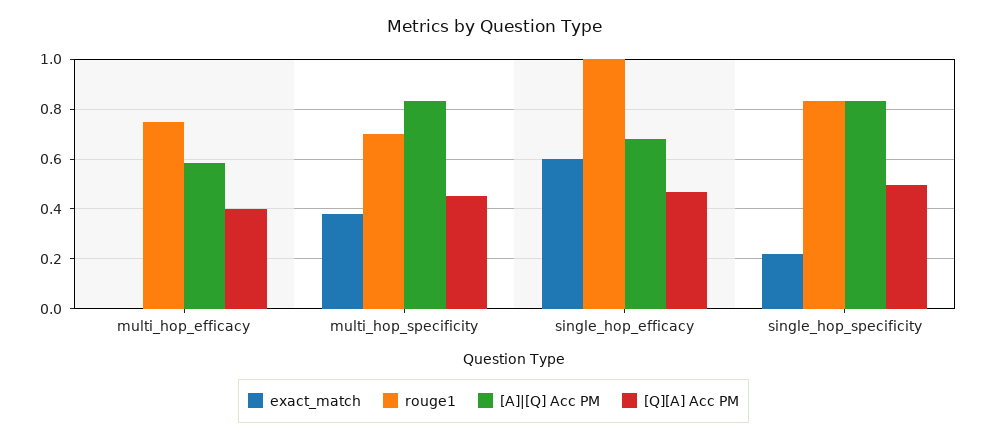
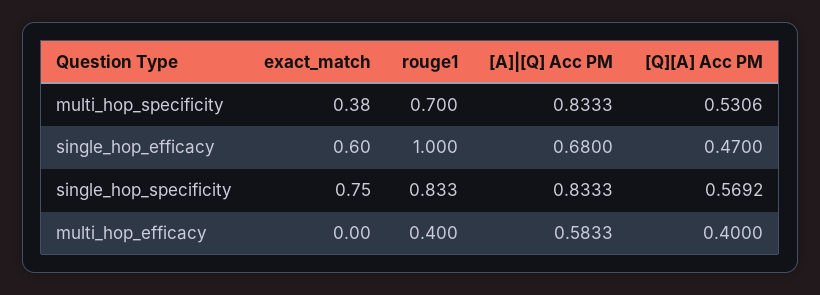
  {
    "exact_match": {
      "multi_hop_efficacy": 0,
      "multi_hop_specificity": 0.38,
      "single_hop_efficacy": 0.6,
-     "single_hop_specificity": 0.225
+     "single_hop_specificity": 0.75
    },
    "rouge1": {
-     "multi_hop_efficacy": 0.75,
+     "multi_hop_efficacy": 0.4,
      "multi_hop_specificity": 0.7,
      "single_hop_efficacy": 1,
      "single_hop_specificity": 0.833
    },
    "[A]|[Q] Acc PM": {
      "multi_hop_efficacy": 0.5833,
      "multi_hop_specificity": 0.8333,
      "single_hop_efficacy": 0.68,
      "single_hop_specificity": 0.8333
    },
    "[Q][A] Acc PM": {
      "multi_hop_efficacy": 0.4,
-     "multi_hop_specificity": 0.45,
+     "multi_hop_specificity": 0.5306,
      "single_hop_efficacy": 0.47,
-     "single_hop_specificity": 0.5
+     "single_hop_specificity": 0.5692
    }
  }

